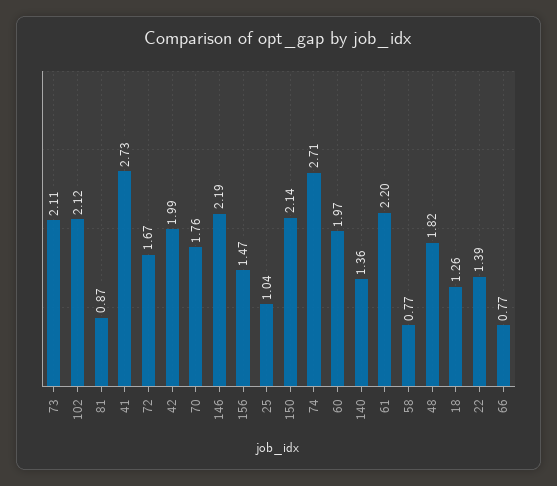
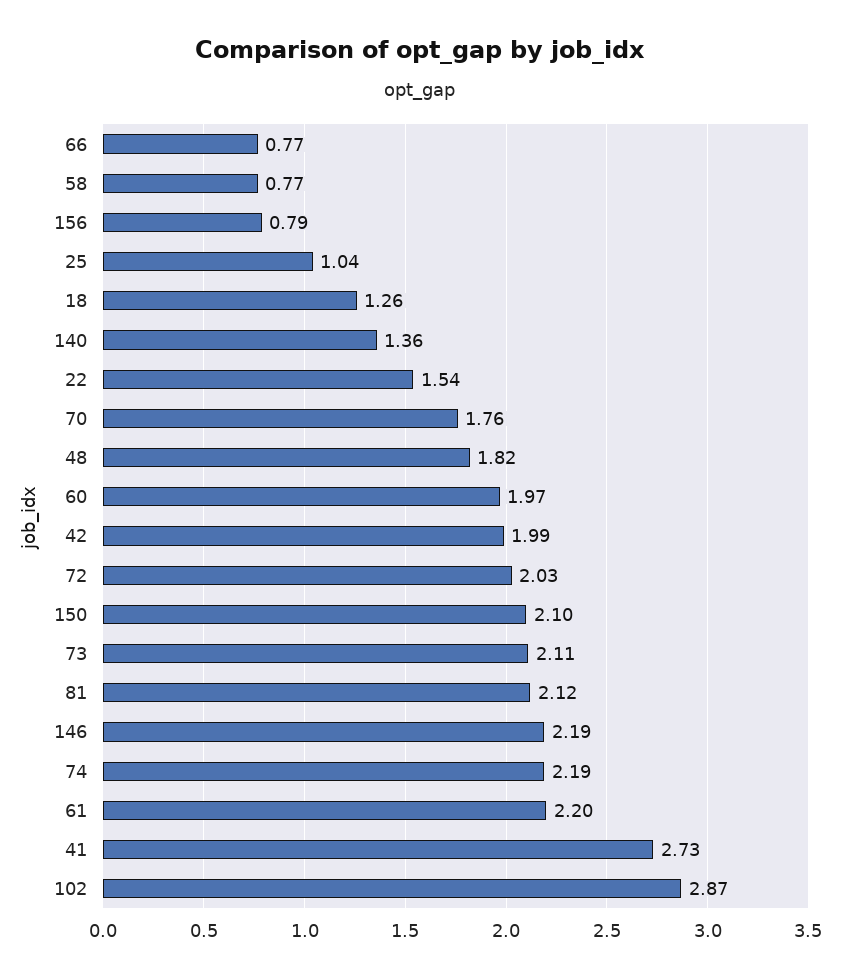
  {
    "73": 2.11,
-   "102": 2.12,
+   "102": 2.87,
-   "81": 0.87,
+   "81": 2.12,
    "41": 2.73,
-   "72": 1.67,
+   "72": 2.03,
    "42": 1.99,
    "70": 1.76,
    "146": 2.19,
-   "156": 1.47,
+   "156": 0.79,
    "25": 1.04,
-   "150": 2.14,
+   "150": 2.1,
-   "74": 2.71,
+   "74": 2.19,
    "60": 1.97,
    "140": 1.36,
    "61": 2.2,
    "58": 0.77,
    "48": 1.82,
    "18": 1.26,
-   "22": 1.39,
+   "22": 1.54,
    "66": 0.77
  }

